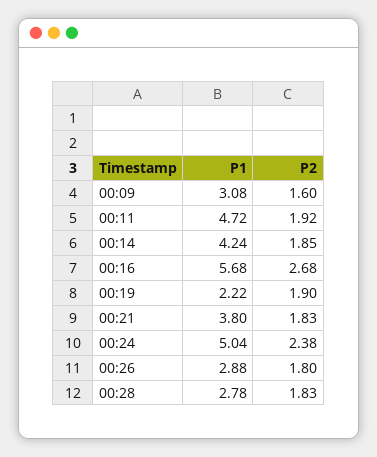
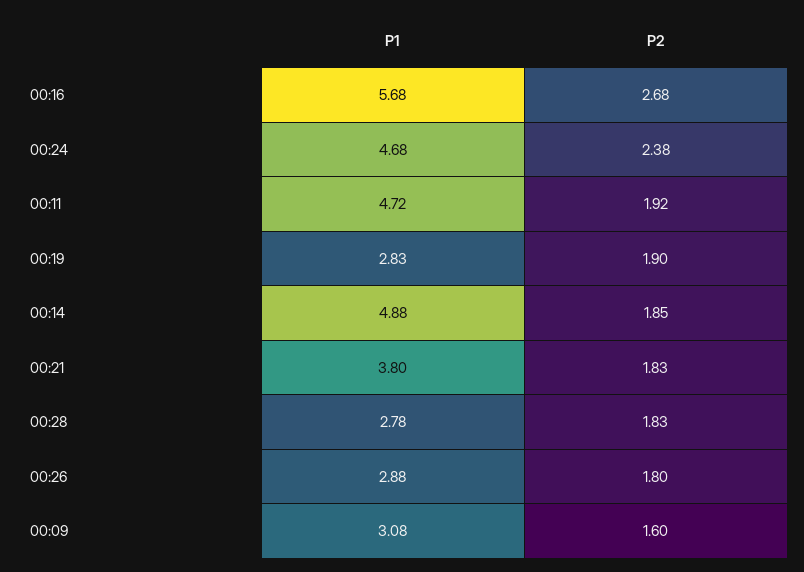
  {
    "P1": {
      "00:09": 3.08,
      "00:11": 4.72,
-     "00:14": 4.24,
+     "00:14": 4.88,
      "00:16": 5.68,
-     "00:19": 2.22,
+     "00:19": 2.83,
      "00:21": 3.8,
-     "00:24": 5.04,
+     "00:24": 4.68,
      "00:26": 2.88,
      "00:28": 2.78
    },
    "P2": {
      "00:09": 1.6,
      "00:11": 1.92,
      "00:14": 1.85,
      "00:16": 2.68,
      "00:19": 1.9,
      "00:21": 1.83,
      "00:24": 2.38,
      "00:26": 1.8,
      "00:28": 1.83
    }
  }

